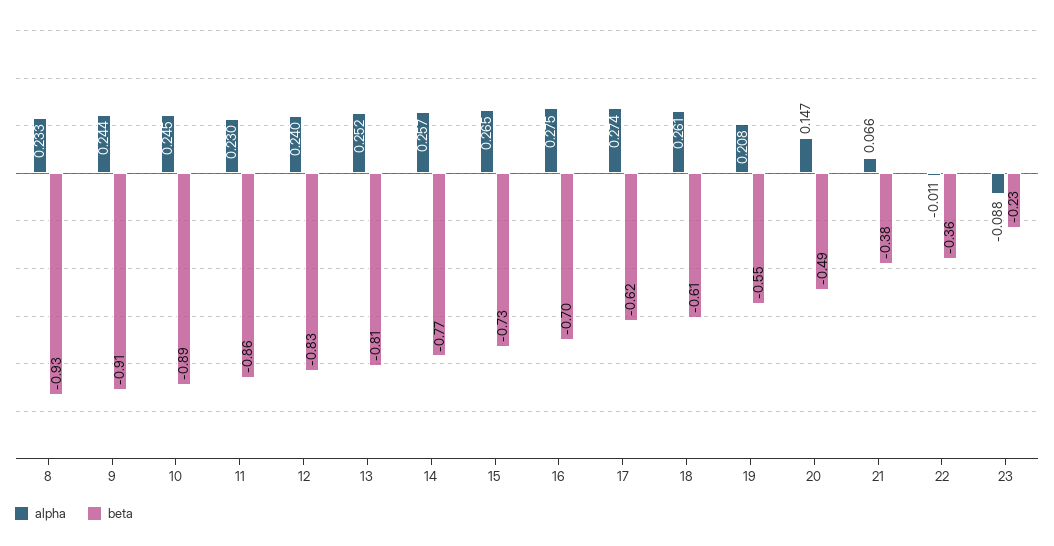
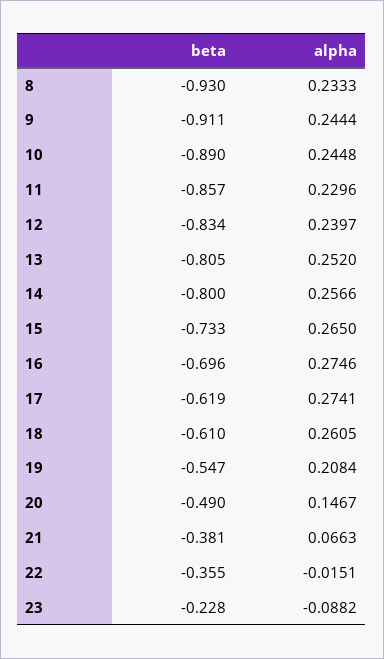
  {
    "alpha": {
      "8": 0.2333,
      "9": 0.2444,
      "10": 0.2448,
      "11": 0.2296,
      "12": 0.2397,
      "13": 0.252,
      "14": 0.2566,
      "15": 0.265,
      "16": 0.2746,
      "17": 0.2741,
      "18": 0.2605,
      "19": 0.2084,
      "20": 0.1467,
      "21": 0.0663,
-     "22": -0.011,
+     "22": -0.0151,
      "23": -0.0882
    },
    "beta": {
      "8": -0.93,
      "9": -0.911,
      "10": -0.89,
      "11": -0.857,
      "12": -0.834,
      "13": -0.805,
-     "14": -0.77,
+     "14": -0.8,
      "15": -0.733,
      "16": -0.696,
      "17": -0.619,
      "18": -0.61,
      "19": -0.547,
      "20": -0.49,
      "21": -0.381,
      "22": -0.355,
      "23": -0.228
    }
  }

